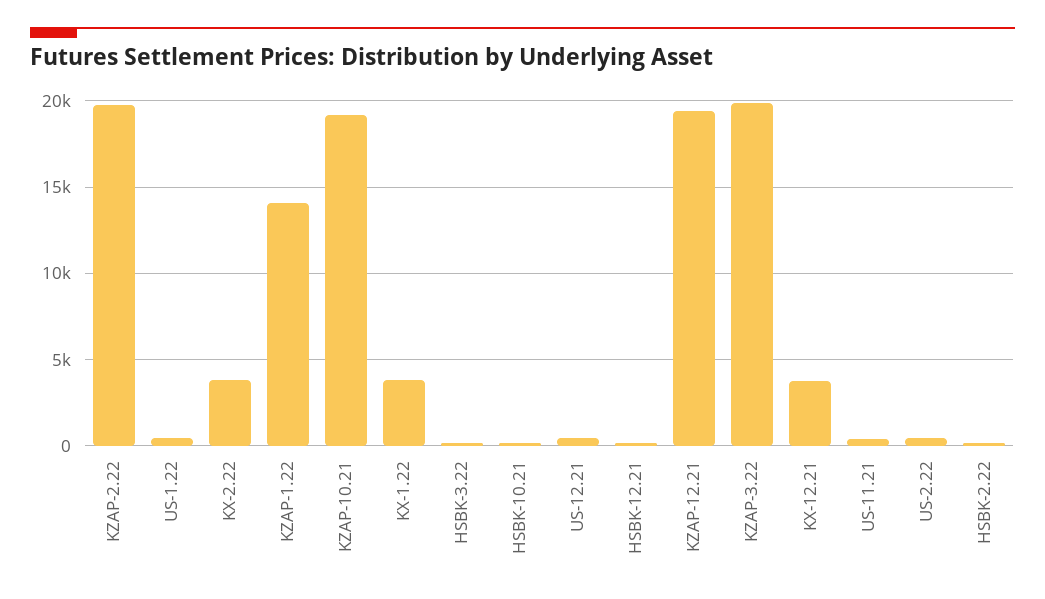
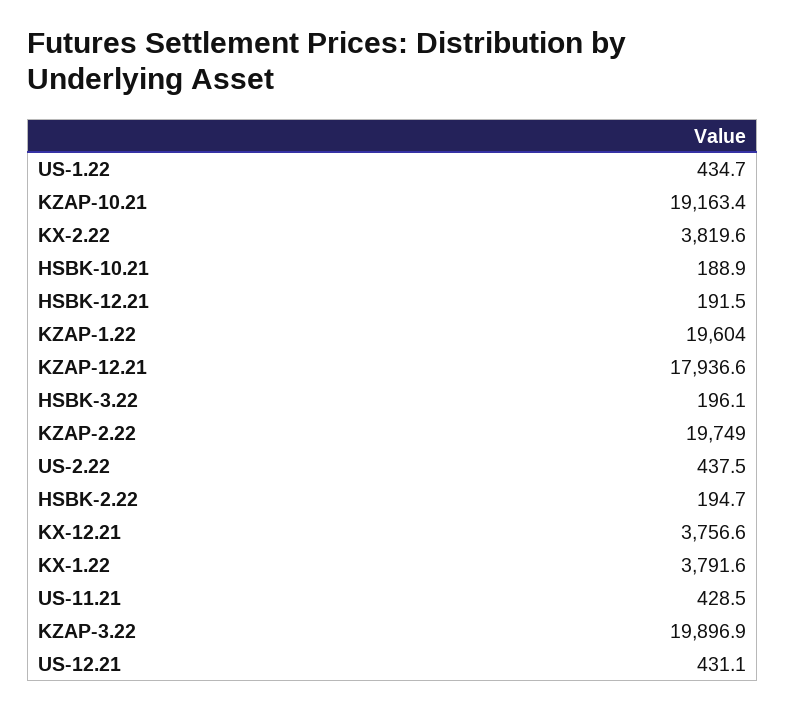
  {
    "KZAP-2.22": 19749,
    "US-1.22": 434.7,
    "KX-2.22": 3819.6,
-   "KZAP-1.22": 14000,
+   "KZAP-1.22": 19604,
    "KZAP-10.21": 19163.4,
    "KX-1.22": 3791.6,
    "HSBK-3.22": 196.1,
    "HSBK-10.21": 188.9,
    "US-12.21": 431.1,
    "HSBK-12.21": 191.5,
-   "KZAP-12.21": 19500,
+   "KZAP-12.21": 17936.6,
    "KZAP-3.22": 19896.9,
    "KX-12.21": 3756.6,
    "US-11.21": 428.5,
    "US-2.22": 437.5,
    "HSBK-2.22": 194.7
  }

